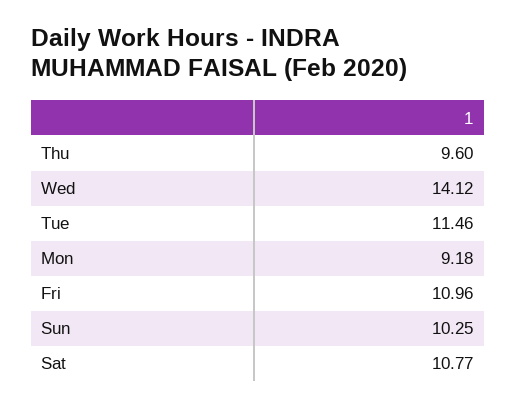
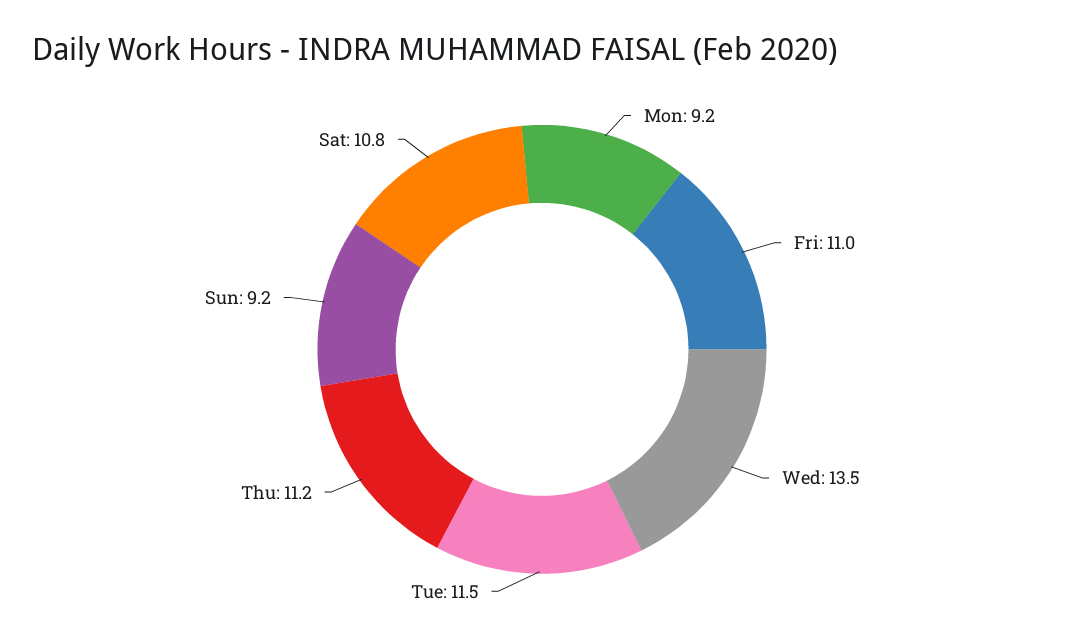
  {
-   "Thu": 9.6,
+   "Thu": 11.2,
-   "Wed": 14.12,
+   "Wed": 13.5,
    "Tue": 11.46,
    "Mon": 9.18,
    "Fri": 10.96,
-   "Sun": 10.25,
+   "Sun": 9.2,
    "Sat": 10.77
  }

